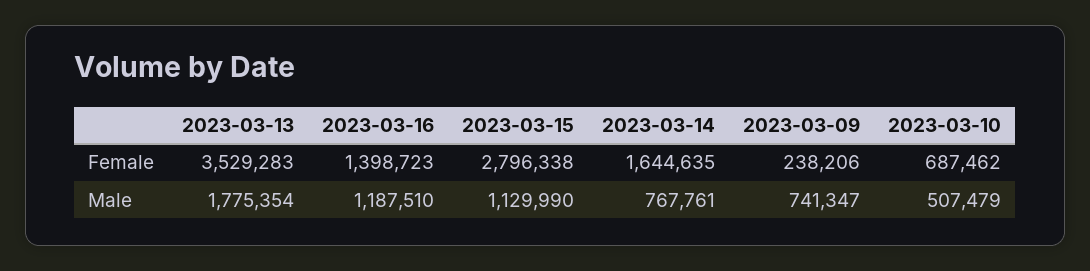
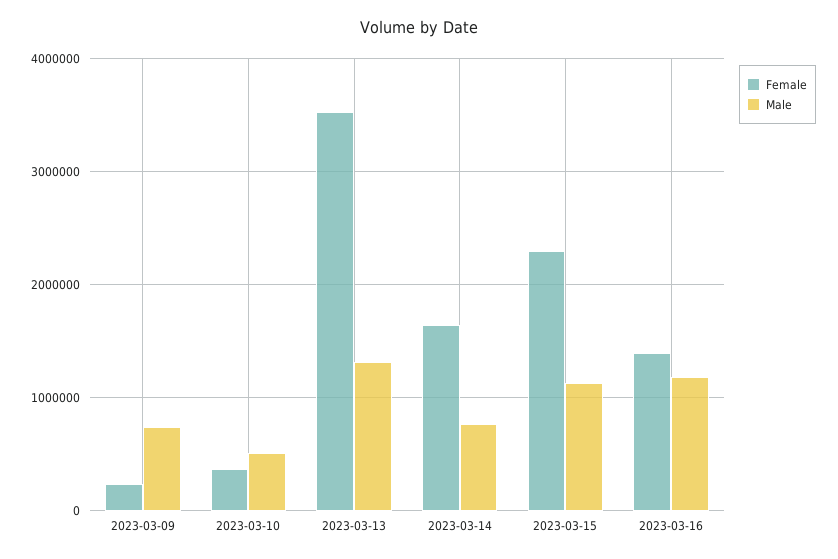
  {
    "Female": {
      "2023-03-13": 3529283,
      "2023-03-16": 1398723,
-     "2023-03-15": 2796338,
+     "2023-03-15": 2300000,
      "2023-03-14": 1644635,
      "2023-03-09": 238206,
-     "2023-03-10": 687462
+     "2023-03-10": 400000
    },
    "Male": {
-     "2023-03-13": 1775354,
+     "2023-03-13": 1300000,
      "2023-03-16": 1187510,
      "2023-03-15": 1129990,
      "2023-03-14": 767761,
      "2023-03-09": 741347,
      "2023-03-10": 507479
    }
  }

